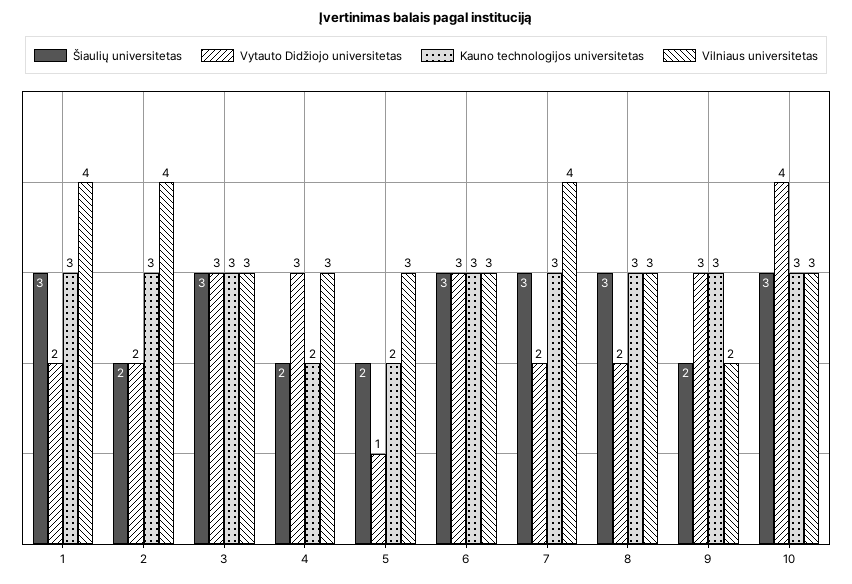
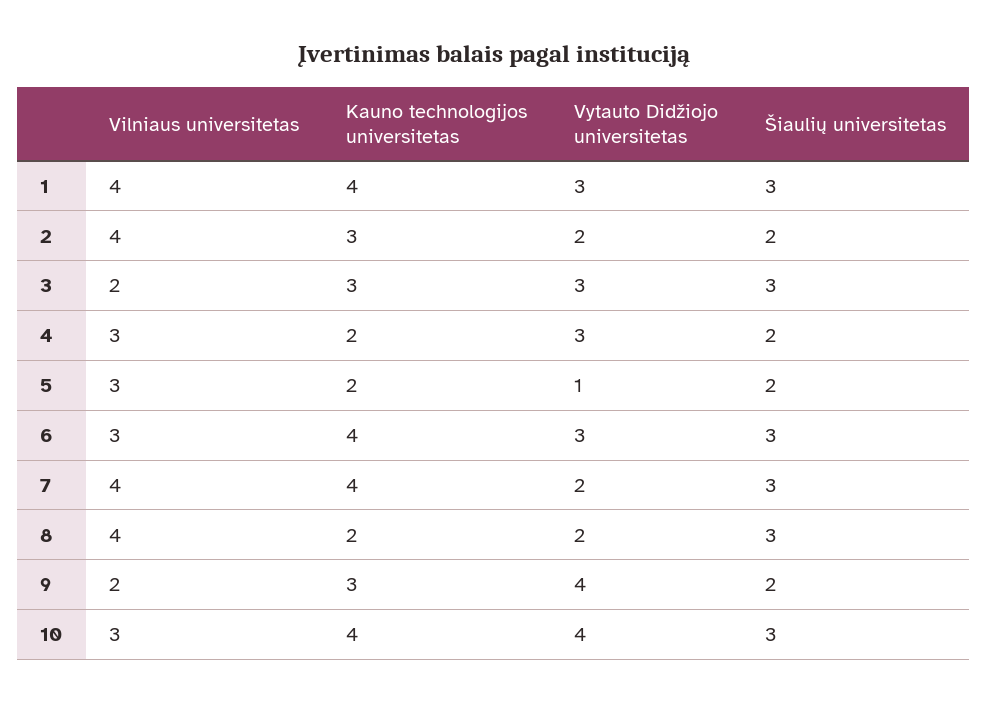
  {
    "Šiaulių universitetas": {
      "1": 3,
      "2": 2,
      "3": 3,
      "4": 2,
      "5": 2,
      "6": 3,
      "7": 3,
      "8": 3,
      "9": 2,
      "10": 3
    },
    "Vytauto Didžiojo universitetas": {
-     "1": 2,
+     "1": 3,
      "2": 2,
      "3": 3,
      "4": 3,
      "5": 1,
      "6": 3,
      "7": 2,
      "8": 2,
-     "9": 3,
+     "9": 4,
      "10": 4
    },
    "Kauno technologijos universitetas": {
-     "1": 3,
+     "1": 4,
      "2": 3,
      "3": 3,
      "4": 2,
      "5": 2,
-     "6": 3,
+     "6": 4,
-     "7": 3,
+     "7": 4,
-     "8": 3,
+     "8": 2,
      "9": 3,
-     "10": 3
+     "10": 4
    },
    "Vilniaus universitetas": {
      "1": 4,
      "2": 4,
-     "3": 3,
+     "3": 2,
      "4": 3,
      "5": 3,
      "6": 3,
      "7": 4,
-     "8": 3,
+     "8": 4,
      "9": 2,
      "10": 3
    }
  }

